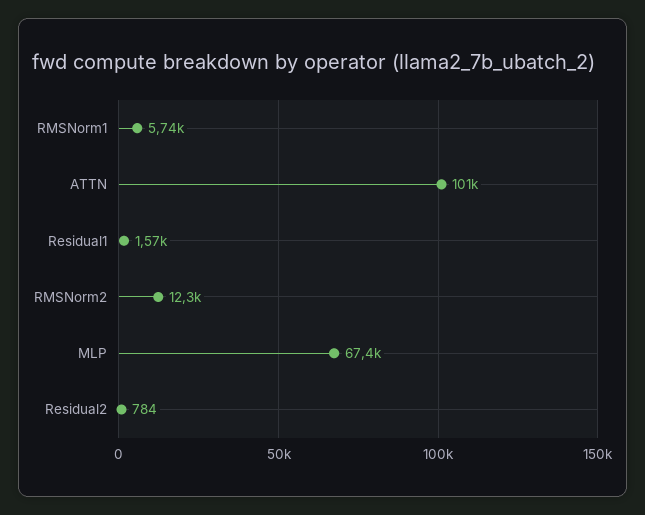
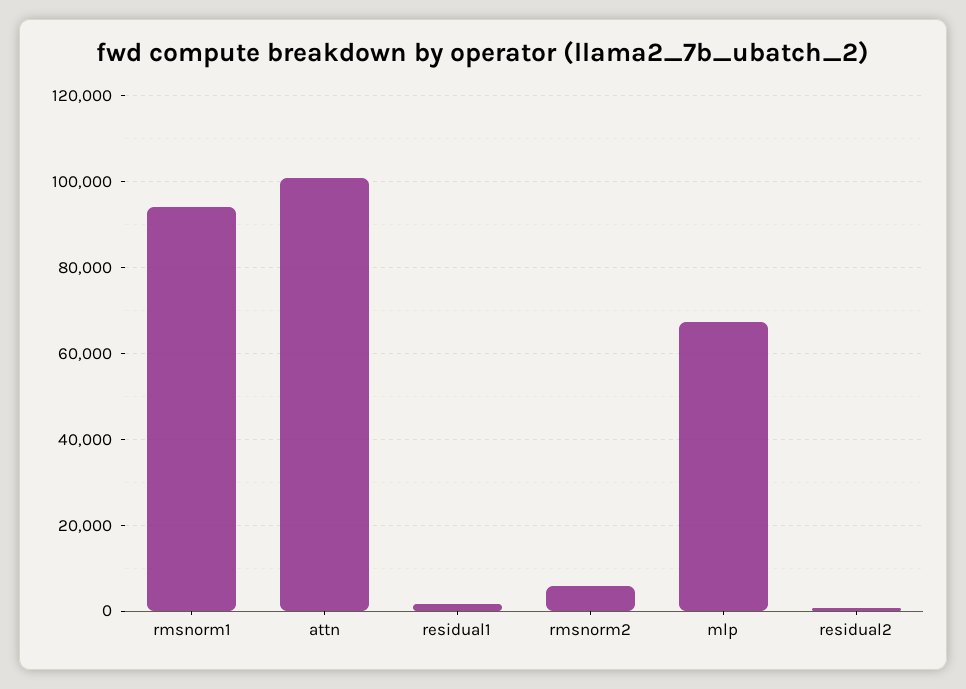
  {
-   "RMSNorm1": 5740,
+   "RMSNorm1": 94000,
    "ATTN": 101000,
    "Residual1": 1570,
-   "RMSNorm2": 12300,
+   "RMSNorm2": 6000,
    "MLP": 67400,
    "Residual2": 784
  }

